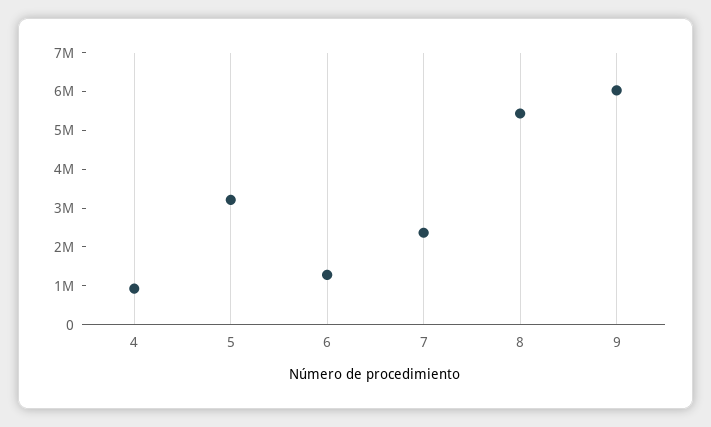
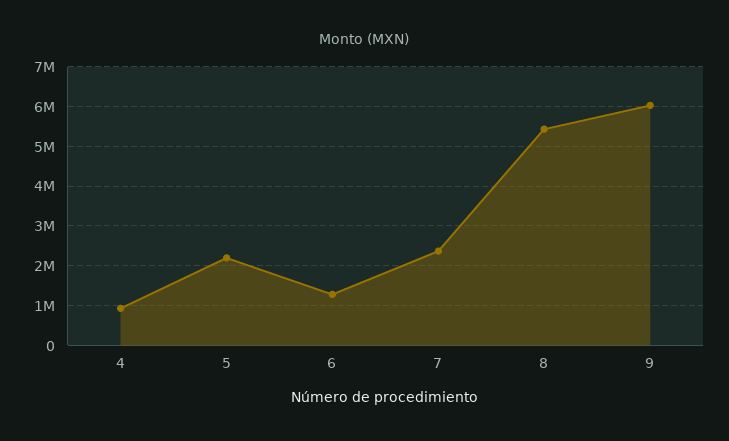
  {
    "4": 1000000,
-   "5": 3250000,
+   "5": 2200000,
    "6": 1200000,
    "7": 2400000,
    "8": 5400000,
    "9": 6000000
  }

